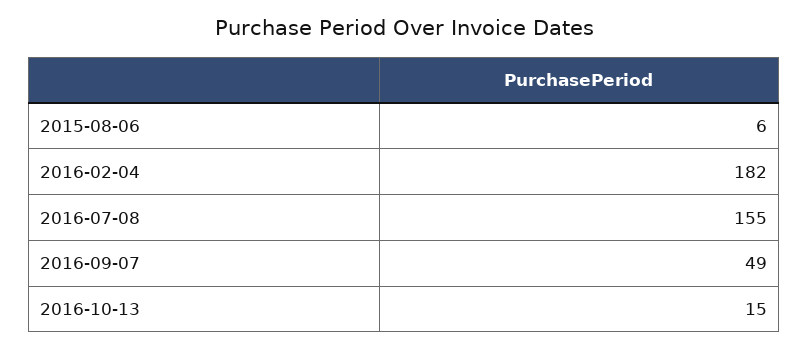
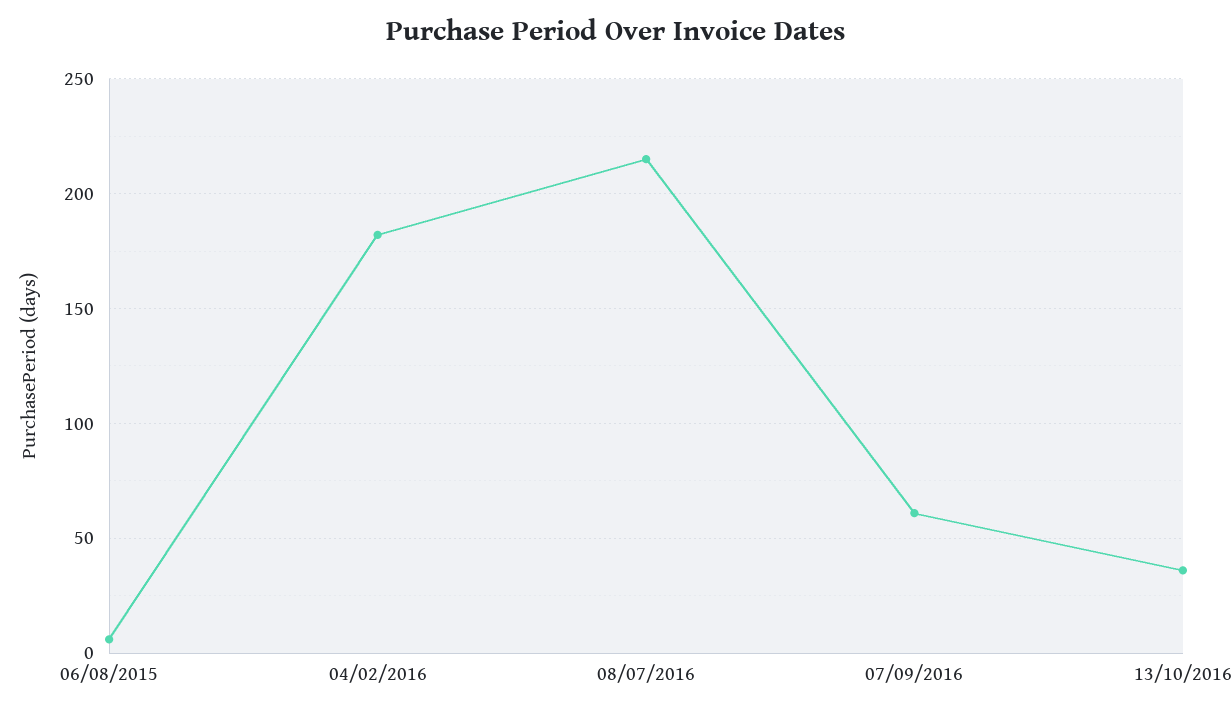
  {
    "2015-08-06": 6,
    "2016-02-04": 182,
-   "2016-07-08": 155,
+   "2016-07-08": 215,
-   "2016-09-07": 49,
+   "2016-09-07": 60,
-   "2016-10-13": 15
+   "2016-10-13": 35
  }

